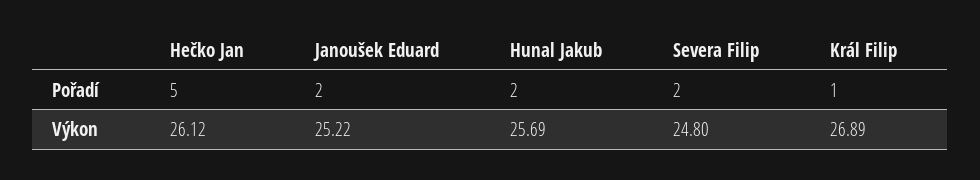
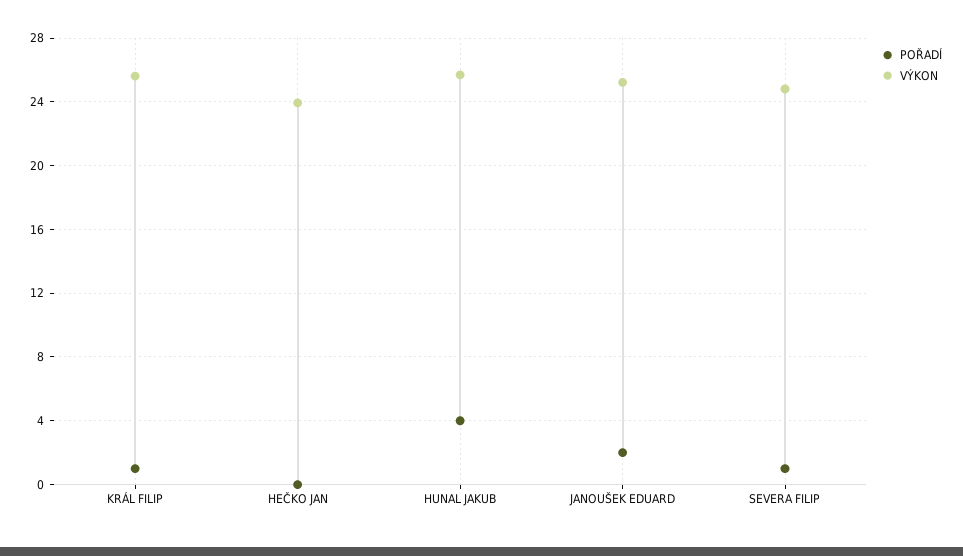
  {
    "Pořadí": {
-     "Hečko Jan": 5,
+     "Hečko Jan": 0,
      "Janoušek Eduard": 2,
-     "Hunal Jakub": 2,
+     "Hunal Jakub": 4,
-     "Severa Filip": 2,
+     "Severa Filip": 1,
      "Král Filip": 1
    },
    "Výkon": {
-     "Hečko Jan": 26.12,
+     "Hečko Jan": 24,
      "Janoušek Eduard": 25.22,
      "Hunal Jakub": 25.69,
      "Severa Filip": 24.8,
-     "Král Filip": 26.89
+     "Král Filip": 25.5
    }
  }

